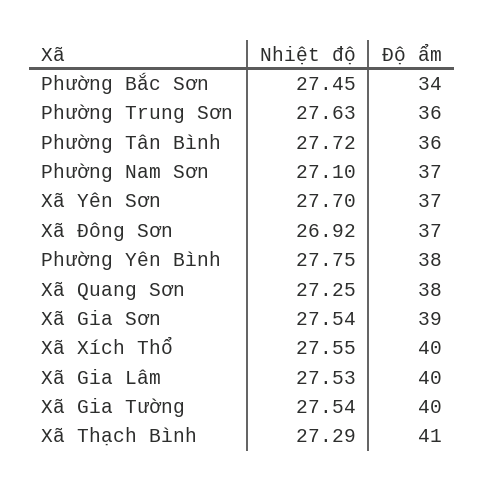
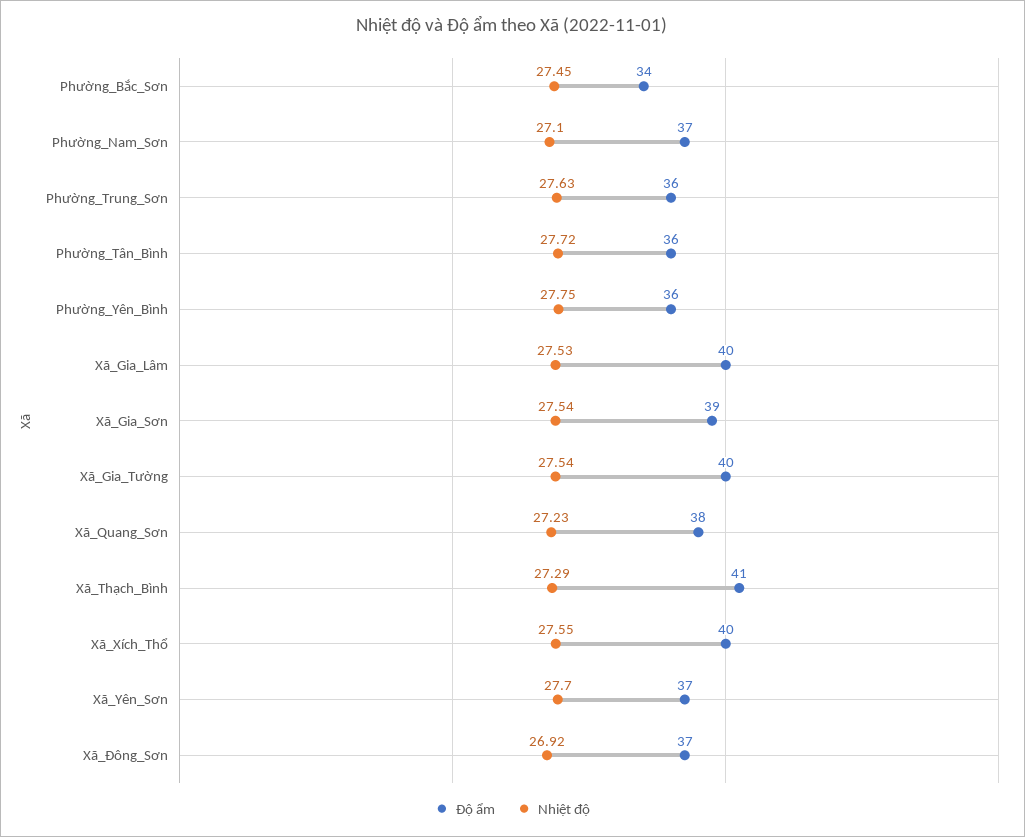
  {
    "Nhiệt độ": {
      "Phường Bắc Sơn": 27.45,
      "Phường Trung Sơn": 27.63,
      "Phường Tân Bình": 27.72,
      "Phường Nam Sơn": 27.1,
      "Xã Yên Sơn": 27.7,
      "Xã Đông Sơn": 26.92,
      "Phường Yên Bình": 27.75,
-     "Xã Quang Sơn": 27.25,
+     "Xã Quang Sơn": 27.23,
      "Xã Gia Sơn": 27.54,
      "Xã Xích Thổ": 27.55,
      "Xã Gia Lâm": 27.53,
      "Xã Gia Tường": 27.54,
      "Xã Thạch Bình": 27.29
    },
    "Độ ẩm": {
      "Phường Bắc Sơn": 34,
      "Phường Trung Sơn": 36,
      "Phường Tân Bình": 36,
      "Phường Nam Sơn": 37,
      "Xã Yên Sơn": 37,
      "Xã Đông Sơn": 37,
-     "Phường Yên Bình": 38,
+     "Phường Yên Bình": 36,
      "Xã Quang Sơn": 38,
      "Xã Gia Sơn": 39,
      "Xã Xích Thổ": 40,
      "Xã Gia Lâm": 40,
      "Xã Gia Tường": 40,
      "Xã Thạch Bình": 41
    }
  }

